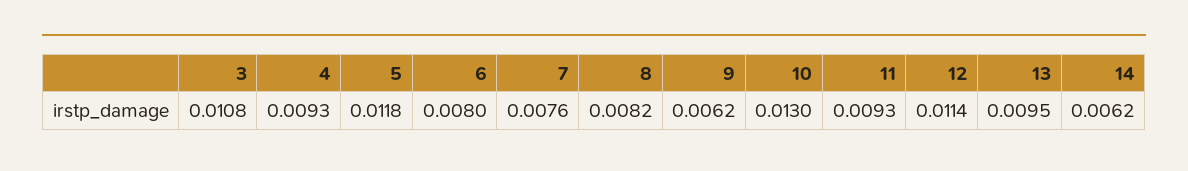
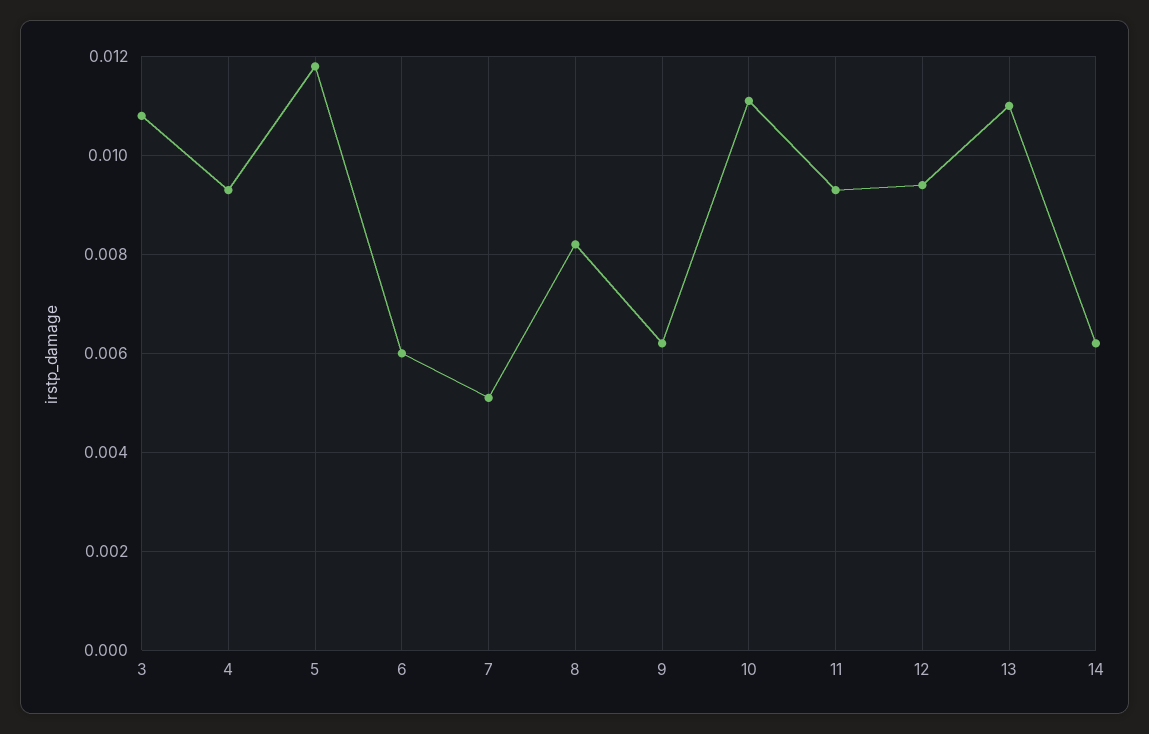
  {
    "3": 0.0108,
    "4": 0.0093,
    "5": 0.0118,
-   "6": 0.008,
+   "6": 0.006,
-   "7": 0.0076,
+   "7": 0.005,
    "8": 0.0082,
    "9": 0.0062,
-   "10": 0.013,
+   "10": 0.011,
    "11": 0.0093,
-   "12": 0.0114,
+   "12": 0.0095,
-   "13": 0.0095,
+   "13": 0.011,
    "14": 0.0062
  }

